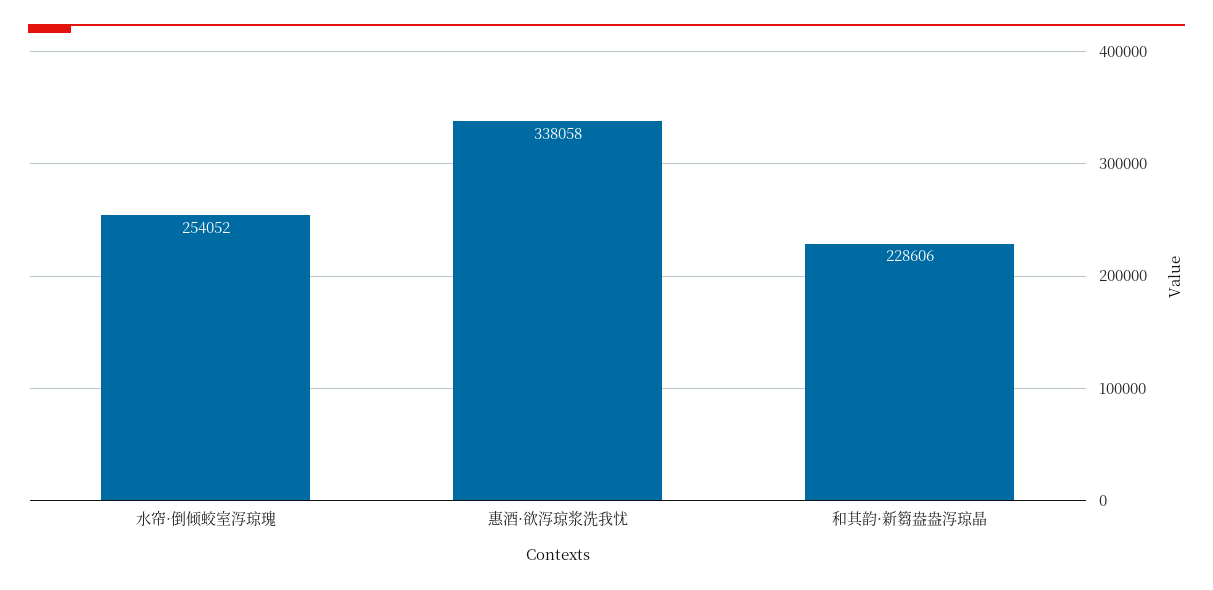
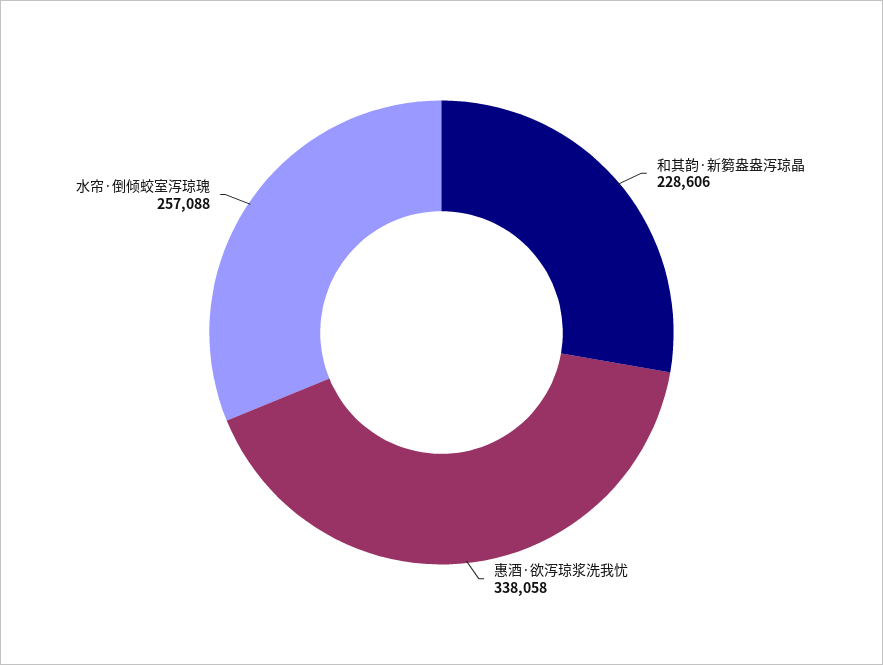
  {
-   "水帘·倒倾蛟室泻琼瑰": 254052,
+   "水帘·倒倾蛟室泻琼瑰": 257088,
    "惠酒·欲泻琼浆洗我忧": 338058,
    "和其韵·新篘盎盎泻琼晶": 228606
  }

